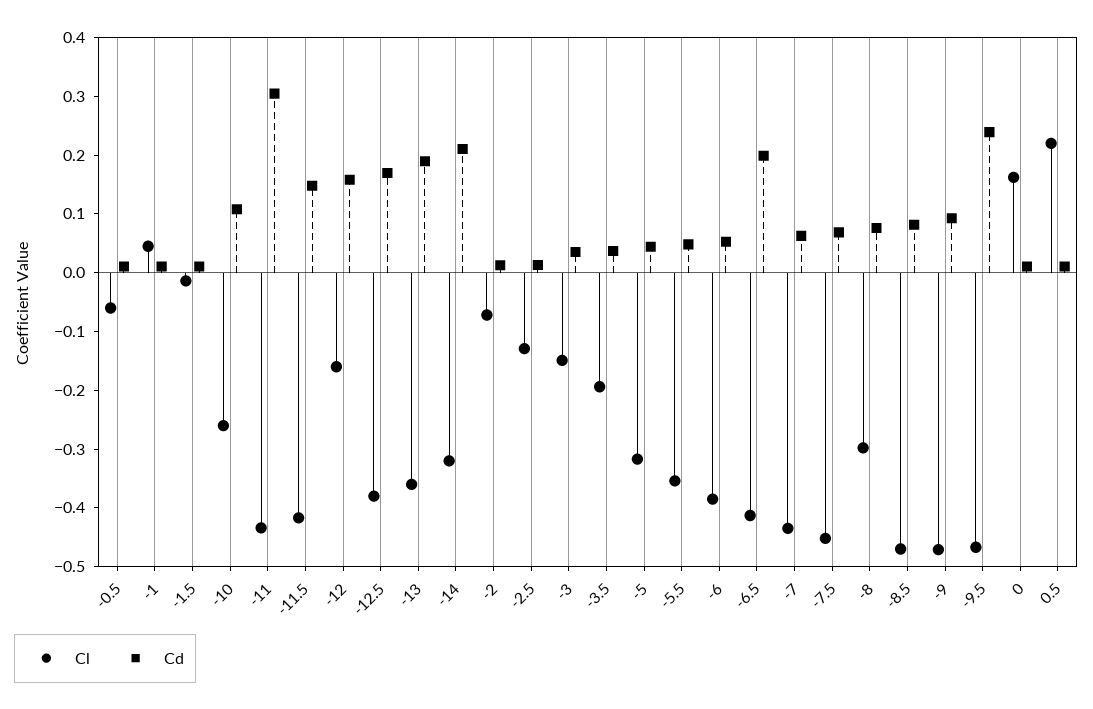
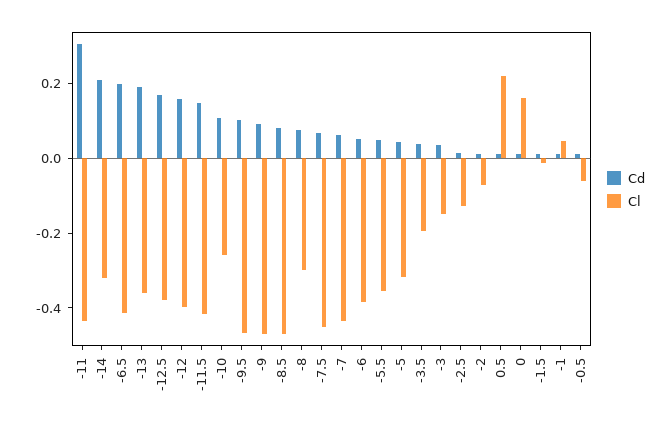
  {
    "Cl": {
      "-0.5": -0.06,
      "-1": 0.04,
      "-1.5": -0.02,
      "-10": -0.26,
      "-11": -0.44,
      "-11.5": -0.42,
-     "-12": -0.16,
+     "-12": -0.4,
      "-12.5": -0.38,
      "-13": -0.36,
      "-14": -0.32,
      "-2": -0.08,
      "-2.5": -0.12,
      "-3": -0.14,
      "-3.5": -0.2,
      "-5": -0.32,
      "-5.5": -0.36,
      "-6": -0.38,
      "-6.5": -0.42,
      "-7": -0.44,
      "-7.5": -0.46,
      "-8": -0.3,
      "-8.5": -0.48,
      "-9": -0.48,
      "-9.5": -0.46,
      "0": 0.16,
      "0.5": 0.22
    },
    "Cd": {
      "-0.5": 0.02,
      "-1": 0.02,
      "-1.5": 0.02,
      "-10": 0.1,
      "-11": 0.3,
      "-11.5": 0.14,
      "-12": 0.16,
      "-12.5": 0.16,
      "-13": 0.18,
      "-14": 0.22,
      "-2": 0.02,
      "-2.5": 0.02,
      "-3": 0.04,
      "-3.5": 0.04,
      "-5": 0.04,
      "-5.5": 0.04,
      "-6": 0.06,
      "-6.5": 0.2,
      "-7": 0.06,
      "-7.5": 0.06,
      "-8": 0.08,
      "-8.5": 0.08,
      "-9": 0.1,
-     "-9.5": 0.24,
+     "-9.5": 0.1,
      "0": 0.02,
      "0.5": 0.02
    }
  }

